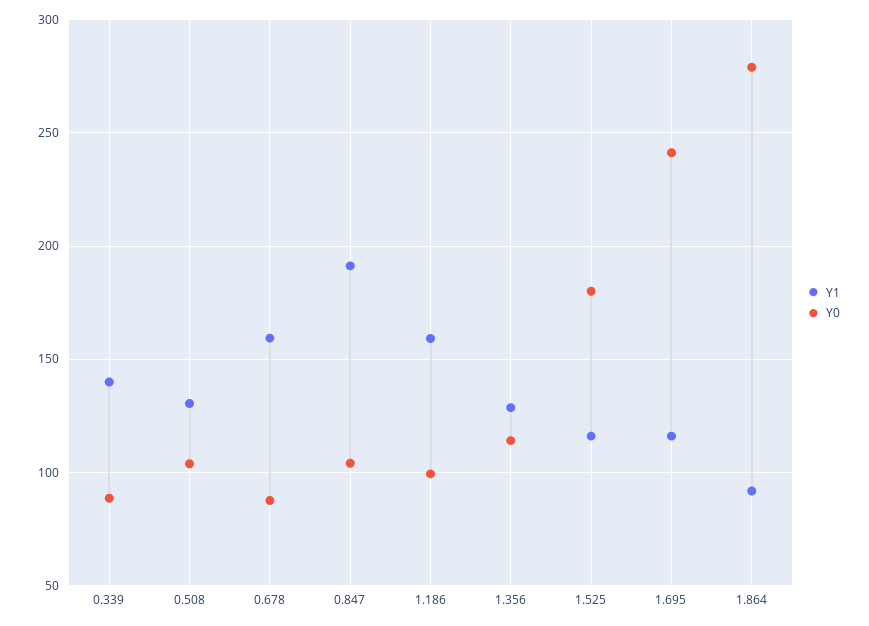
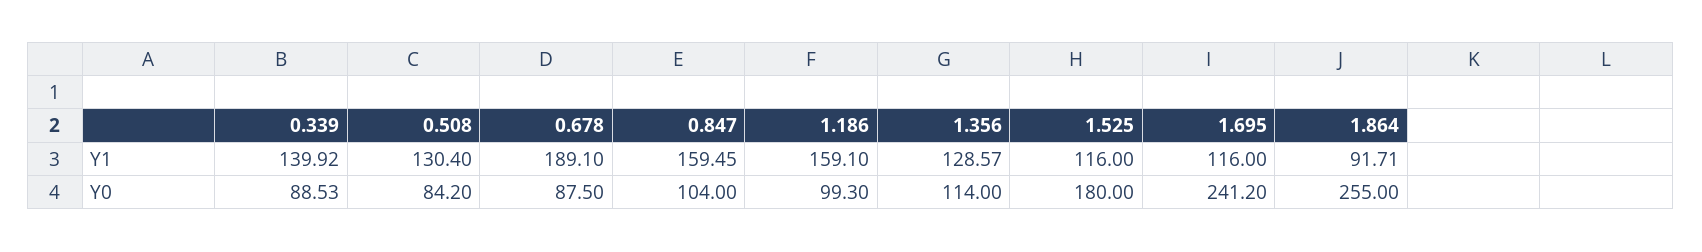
  {
    "Y1": {
      "0.339": 139.92,
      "0.508": 130.4,
-     "0.678": 160,
+     "0.678": 189.1,
-     "0.847": 190,
+     "0.847": 159.45,
      "1.186": 159.1,
      "1.356": 128.57,
      "1.525": 116,
      "1.695": 116,
      "1.864": 91.71
    },
    "Y0": {
      "0.339": 88.53,
-     "0.508": 105,
+     "0.508": 84.2,
      "0.678": 87.5,
      "0.847": 104,
      "1.186": 99.3,
      "1.356": 114,
      "1.525": 180,
      "1.695": 241.2,
-     "1.864": 280
+     "1.864": 255
    }
  }

